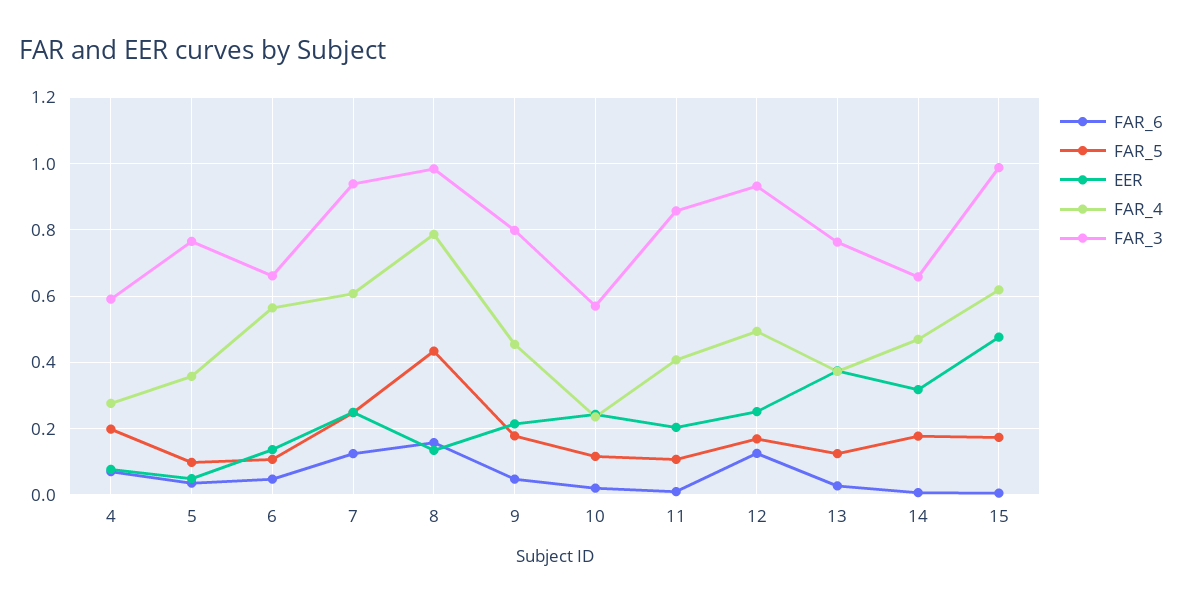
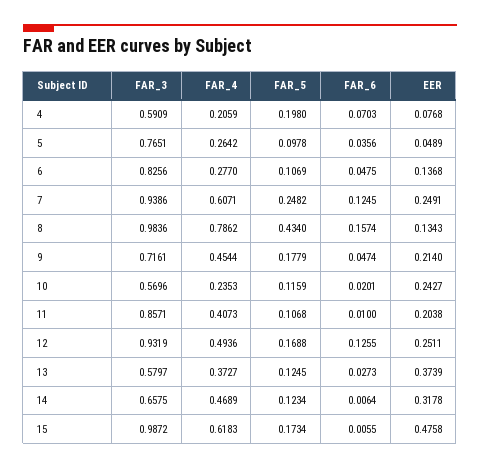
  {
    "FAR_6": {
      "4": 0.0703,
      "5": 0.0356,
      "6": 0.0475,
      "7": 0.1245,
      "8": 0.1574,
      "9": 0.0474,
      "10": 0.0201,
      "11": 0.01,
      "12": 0.1255,
      "13": 0.0273,
      "14": 0.0064,
      "15": 0.0055
    },
    "FAR_5": {
      "4": 0.198,
      "5": 0.0978,
      "6": 0.1069,
      "7": 0.2482,
      "8": 0.434,
      "9": 0.1779,
      "10": 0.1159,
      "11": 0.1068,
      "12": 0.1688,
      "13": 0.1245,
-     "14": 0.18,
+     "14": 0.1234,
      "15": 0.1734
    },
    "EER": {
      "4": 0.0768,
      "5": 0.0489,
      "6": 0.1368,
      "7": 0.2491,
      "8": 0.1343,
      "9": 0.214,
      "10": 0.2427,
      "11": 0.2038,
      "12": 0.2511,
      "13": 0.3739,
      "14": 0.3178,
      "15": 0.4758
    },
    "FAR_4": {
-     "4": 0.28,
+     "4": 0.2059,
-     "5": 0.36,
+     "5": 0.2642,
-     "6": 0.56,
+     "6": 0.277,
      "7": 0.6071,
      "8": 0.7862,
      "9": 0.4544,
      "10": 0.2353,
      "11": 0.4073,
      "12": 0.4936,
      "13": 0.3727,
      "14": 0.4689,
      "15": 0.6183
    },
    "FAR_3": {
      "4": 0.5909,
      "5": 0.7651,
-     "6": 0.66,
+     "6": 0.8256,
      "7": 0.9386,
      "8": 0.9836,
-     "9": 0.8,
+     "9": 0.7161,
      "10": 0.5696,
      "11": 0.8571,
      "12": 0.9319,
-     "13": 0.76,
+     "13": 0.5797,
      "14": 0.6575,
      "15": 0.9872
    }
  }

